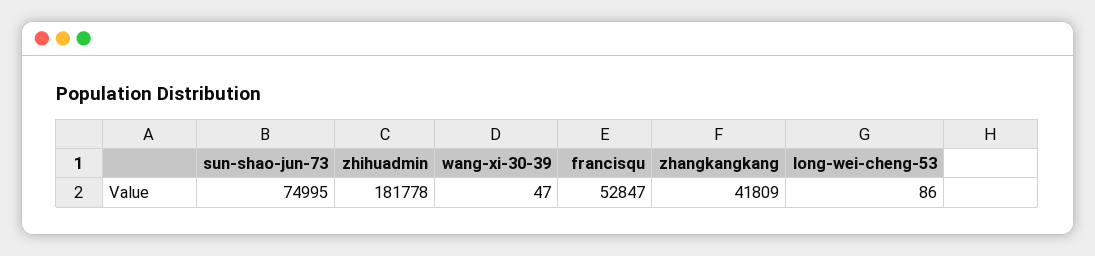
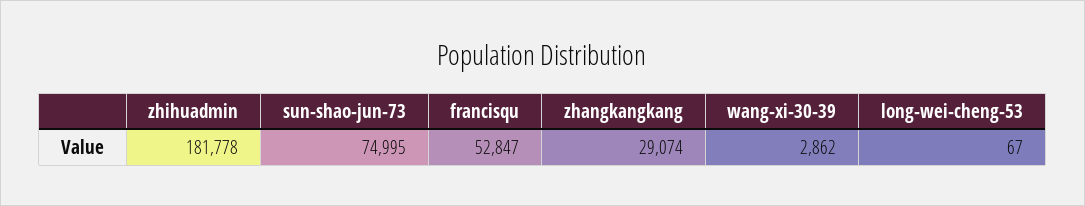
  {
    "sun-shao-jun-73": 74995,
    "zhihuadmin": 181778,
-   "wang-xi-30-39": 47,
+   "wang-xi-30-39": 2862,
    "francisqu": 52847,
-   "zhangkangkang": 41809,
+   "zhangkangkang": 29074,
-   "long-wei-cheng-53": 86
+   "long-wei-cheng-53": 67
  }

